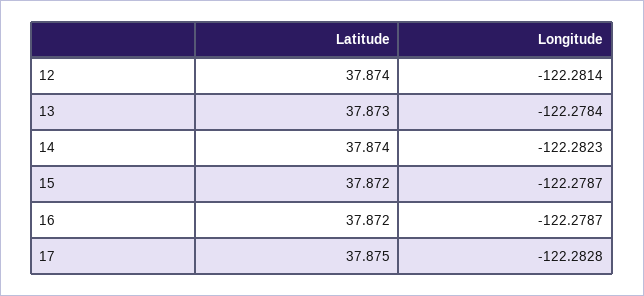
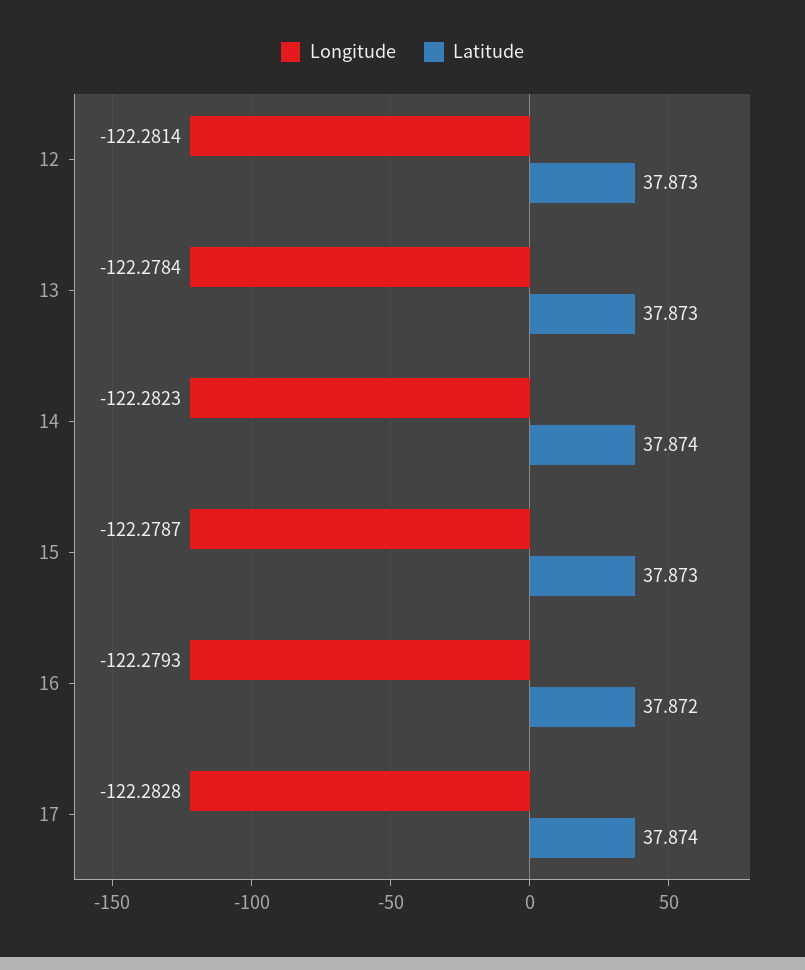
  {
    "Latitude": {
-     "12": 37.874,
+     "12": 37.873,
      "13": 37.873,
      "14": 37.874,
-     "15": 37.872,
+     "15": 37.873,
      "16": 37.872,
-     "17": 37.875
+     "17": 37.874
    },
    "Longitude": {
      "12": -122.2814,
      "13": -122.2784,
      "14": -122.2823,
      "15": -122.2787,
-     "16": -122.2787,
+     "16": -122.2793,
      "17": -122.2828
    }
  }

